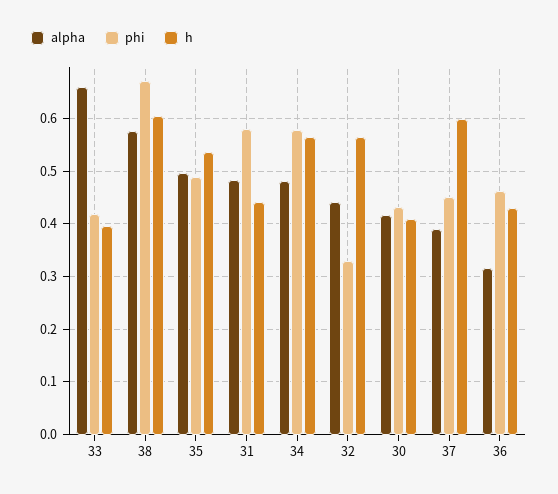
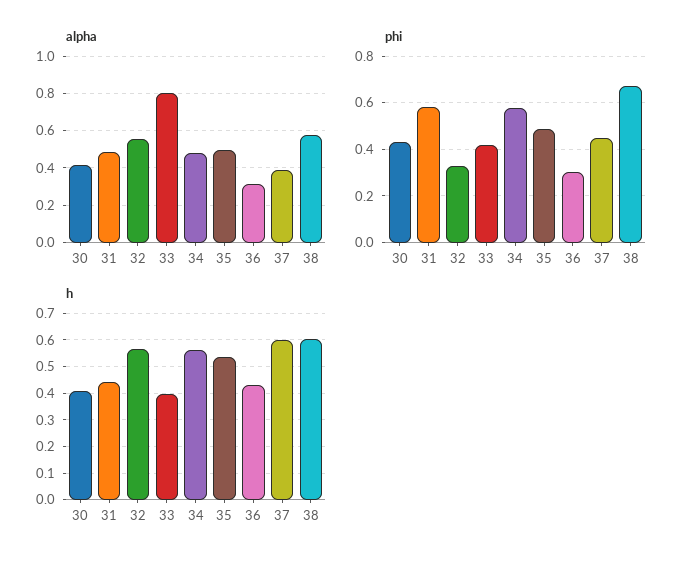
  {
    "alpha": {
-     "33": 0.66,
+     "33": 0.8,
      "38": 0.58,
      "35": 0.5,
      "31": 0.48,
      "34": 0.48,
-     "32": 0.44,
+     "32": 0.55,
      "30": 0.42,
      "37": 0.4,
      "36": 0.32
    },
    "phi": {
      "33": 0.42,
      "38": 0.68,
      "35": 0.48,
      "31": 0.58,
      "34": 0.58,
      "32": 0.32,
      "30": 0.44,
      "37": 0.46,
-     "36": 0.46
+     "36": 0.3
    },
    "h": {
      "33": 0.4,
      "38": 0.6,
      "35": 0.54,
      "31": 0.44,
      "34": 0.56,
      "32": 0.56,
      "30": 0.4,
      "37": 0.6,
      "36": 0.44
    }
  }

